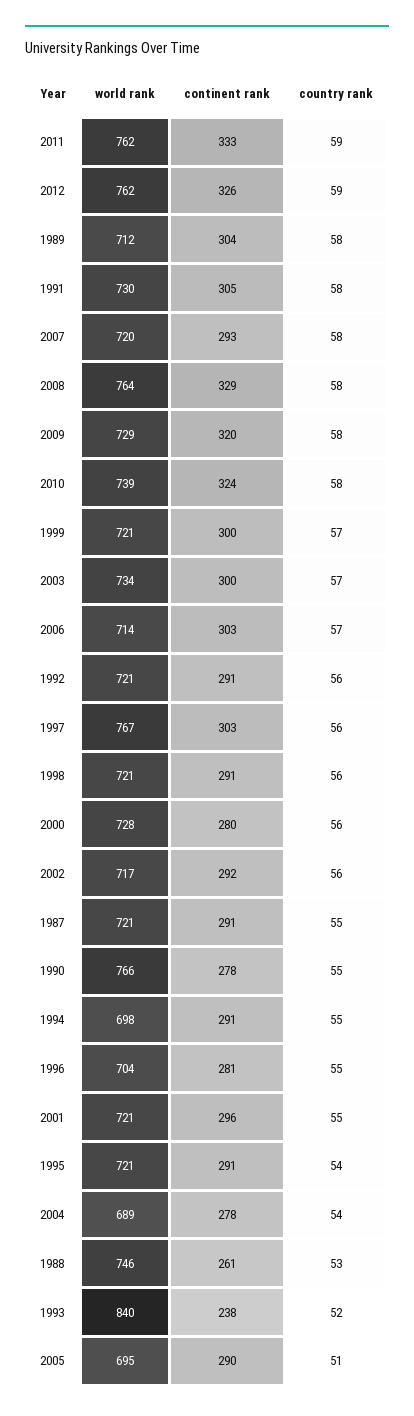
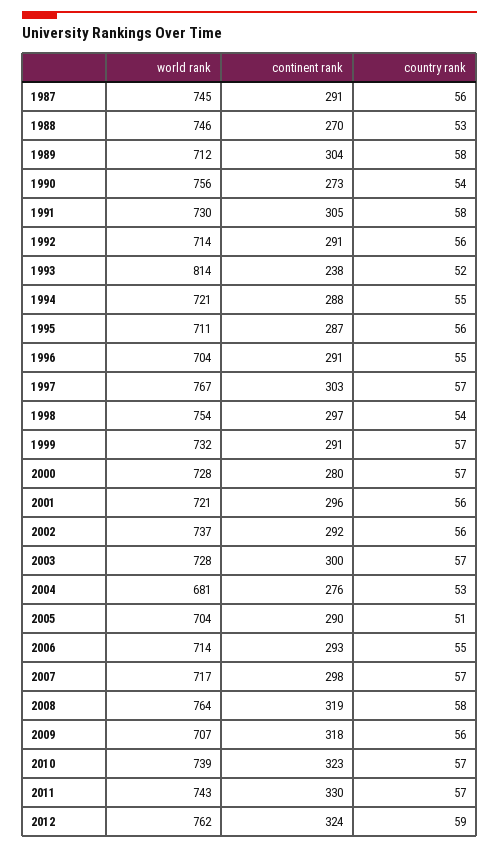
  {
    "world rank": {
-     "2011": 762,
+     "2011": 743,
      "2012": 762,
      "1989": 712,
      "1991": 730,
-     "2007": 720,
+     "2007": 717,
      "2008": 764,
-     "2009": 729,
+     "2009": 707,
      "2010": 739,
-     "1999": 721,
+     "1999": 732,
-     "2003": 734,
+     "2003": 728,
      "2006": 714,
-     "1992": 721,
+     "1992": 714,
      "1997": 767,
-     "1998": 721,
+     "1998": 754,
      "2000": 728,
-     "2002": 717,
+     "2002": 737,
-     "1987": 721,
+     "1987": 745,
-     "1990": 766,
+     "1990": 756,
-     "1994": 698,
+     "1994": 721,
      "1996": 704,
      "2001": 721,
-     "1995": 721,
+     "1995": 711,
-     "2004": 689,
+     "2004": 681,
      "1988": 746,
-     "1993": 840,
+     "1993": 814,
-     "2005": 695
+     "2005": 704
    },
    "continent rank": {
-     "2011": 333,
+     "2011": 330,
-     "2012": 326,
+     "2012": 324,
      "1989": 304,
      "1991": 305,
-     "2007": 293,
+     "2007": 298,
-     "2008": 329,
+     "2008": 319,
-     "2009": 320,
+     "2009": 318,
-     "2010": 324,
+     "2010": 323,
-     "1999": 300,
+     "1999": 291,
      "2003": 300,
-     "2006": 303,
+     "2006": 293,
      "1992": 291,
      "1997": 303,
-     "1998": 291,
+     "1998": 297,
      "2000": 280,
      "2002": 292,
      "1987": 291,
-     "1990": 278,
+     "1990": 273,
-     "1994": 291,
+     "1994": 288,
-     "1996": 281,
+     "1996": 291,
      "2001": 296,
-     "1995": 291,
+     "1995": 287,
-     "2004": 278,
+     "2004": 276,
-     "1988": 261,
+     "1988": 270,
      "1993": 238,
      "2005": 290
    },
    "country rank": {
-     "2011": 59,
+     "2011": 57,
      "2012": 59,
      "1989": 58,
      "1991": 58,
-     "2007": 58,
+     "2007": 57,
      "2008": 58,
-     "2009": 58,
+     "2009": 56,
-     "2010": 58,
+     "2010": 57,
      "1999": 57,
      "2003": 57,
-     "2006": 57,
+     "2006": 55,
      "1992": 56,
-     "1997": 56,
+     "1997": 57,
-     "1998": 56,
+     "1998": 54,
-     "2000": 56,
+     "2000": 57,
      "2002": 56,
-     "1987": 55,
+     "1987": 56,
-     "1990": 55,
+     "1990": 54,
      "1994": 55,
      "1996": 55,
-     "2001": 55,
+     "2001": 56,
-     "1995": 54,
+     "1995": 56,
-     "2004": 54,
+     "2004": 53,
      "1988": 53,
      "1993": 52,
      "2005": 51
    }
  }

